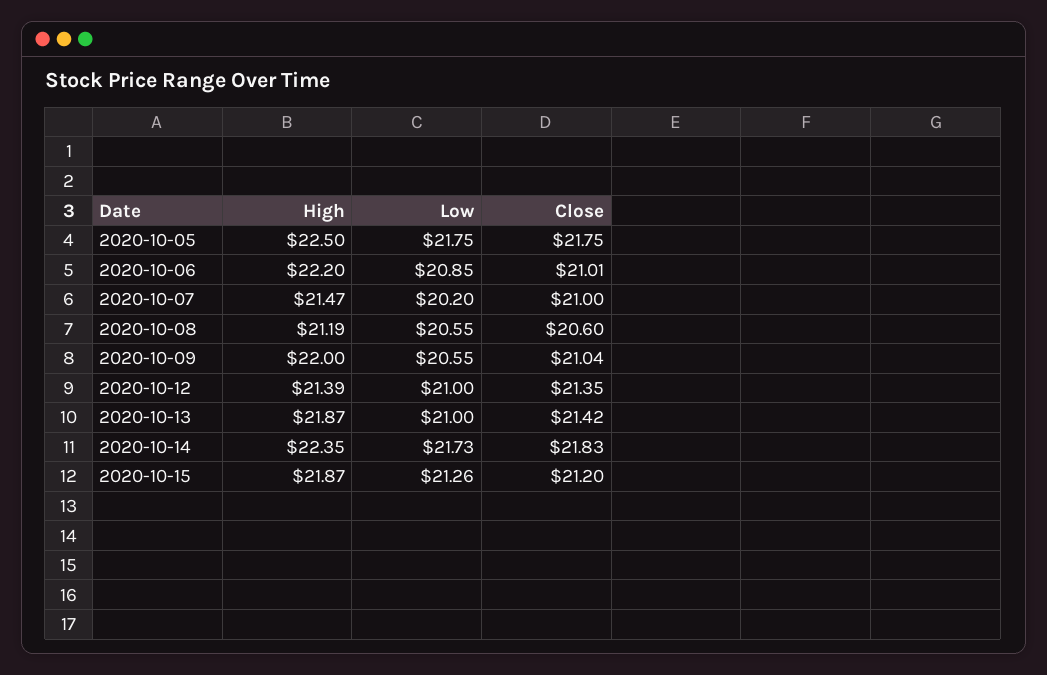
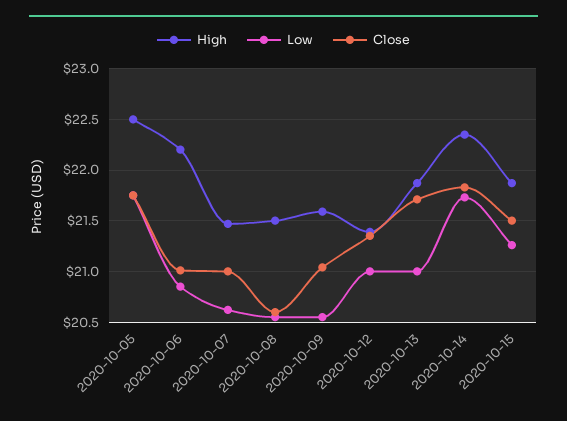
  {
    "High": {
      "2020-10-05": 22.5,
      "2020-10-06": 22.2,
      "2020-10-07": 21.47,
-     "2020-10-08": 21.19,
+     "2020-10-08": 21.5,
-     "2020-10-09": 22,
+     "2020-10-09": 21.6,
      "2020-10-12": 21.39,
      "2020-10-13": 21.87,
      "2020-10-14": 22.35,
      "2020-10-15": 21.87
    },
    "Low": {
      "2020-10-05": 21.75,
      "2020-10-06": 20.85,
-     "2020-10-07": 20.2,
+     "2020-10-07": 20.6,
      "2020-10-08": 20.55,
      "2020-10-09": 20.55,
      "2020-10-12": 21,
      "2020-10-13": 21,
      "2020-10-14": 21.73,
      "2020-10-15": 21.26
    },
    "Close": {
      "2020-10-05": 21.75,
      "2020-10-06": 21.01,
      "2020-10-07": 21,
      "2020-10-08": 20.6,
      "2020-10-09": 21.04,
      "2020-10-12": 21.35,
-     "2020-10-13": 21.42,
+     "2020-10-13": 21.7,
      "2020-10-14": 21.83,
-     "2020-10-15": 21.2
+     "2020-10-15": 21.5
    }
  }

